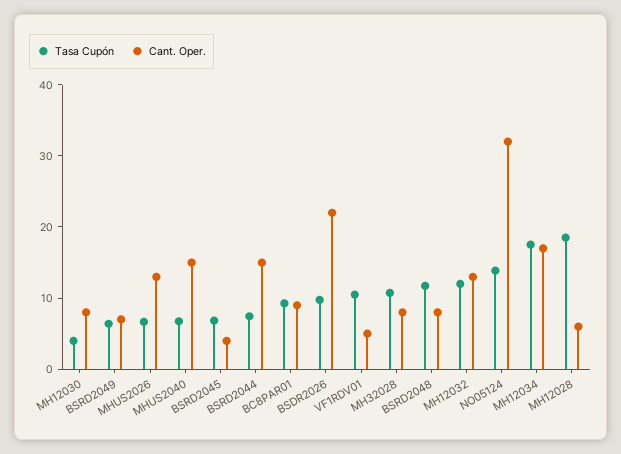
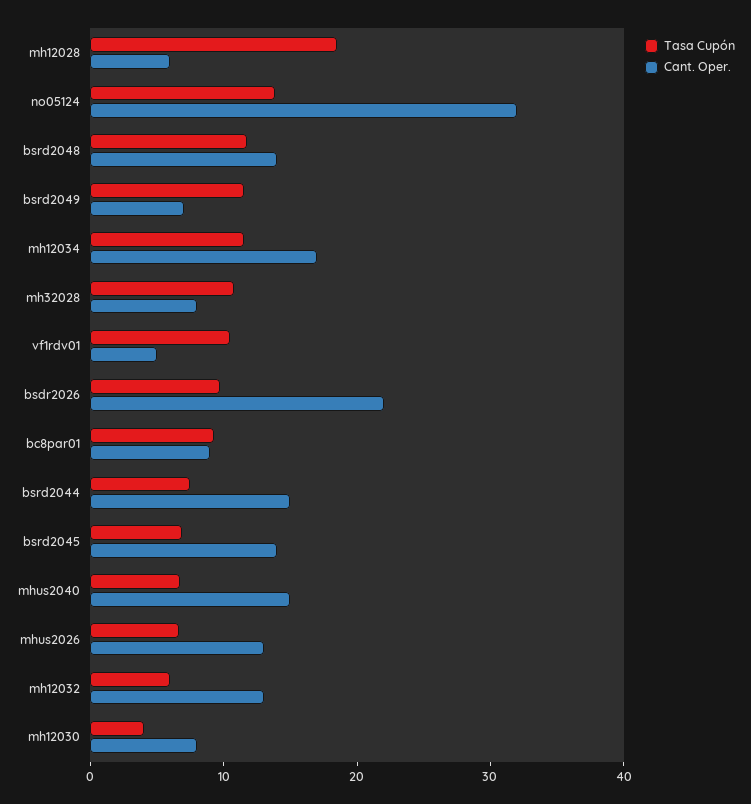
  {
    "Tasa Cupón": {
      "MH12030": 4,
-     "BSRD2049": 6,
+     "BSRD2049": 12,
      "MHUS2026": 6,
      "MHUS2040": 6,
      "BSRD2045": 6,
      "BSRD2044": 8,
      "BC8PAR01": 10,
      "BSDR2026": 10,
      "VF1RDV01": 10,
      "MH32028": 10,
      "BSRD2048": 12,
-     "MH12032": 12,
+     "MH12032": 6,
      "NO05124": 14,
-     "MH12034": 18,
+     "MH12034": 12,
      "MH12028": 18
    },
    "Cant. Oper.": {
      "MH12030": 8,
      "BSRD2049": 8,
      "MHUS2026": 14,
      "MHUS2040": 16,
-     "BSRD2045": 4,
+     "BSRD2045": 14,
      "BSRD2044": 16,
      "BC8PAR01": 10,
      "BSDR2026": 22,
      "VF1RDV01": 6,
      "MH32028": 8,
-     "BSRD2048": 8,
+     "BSRD2048": 14,
      "MH12032": 14,
      "NO05124": 32,
      "MH12034": 18,
      "MH12028": 6
    }
  }

